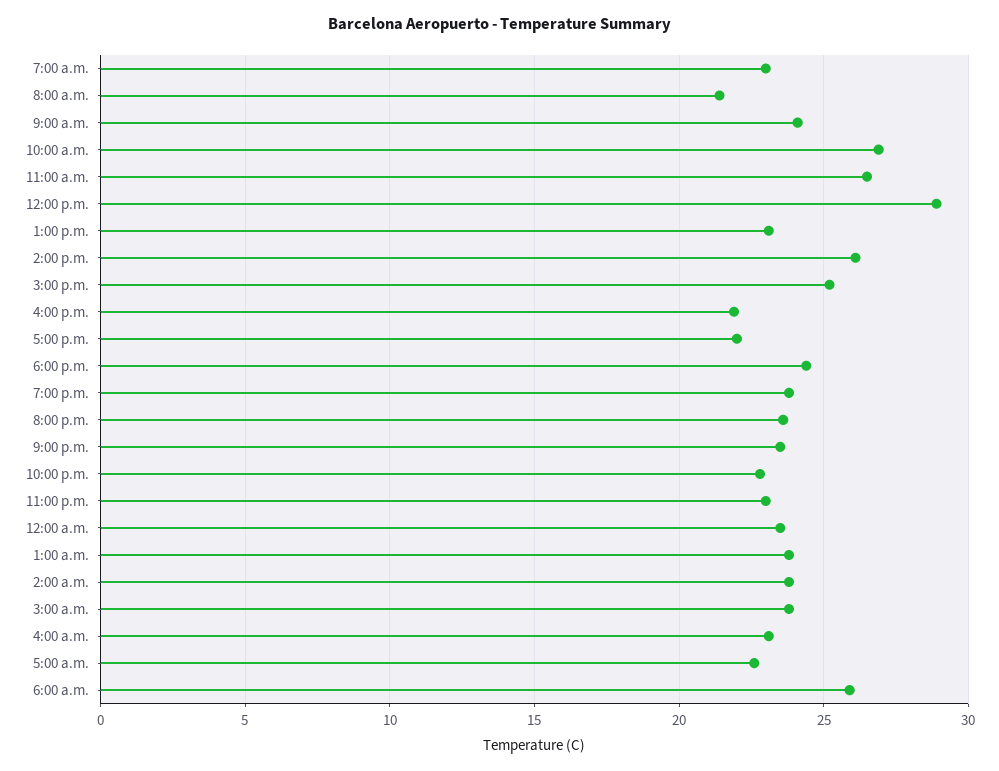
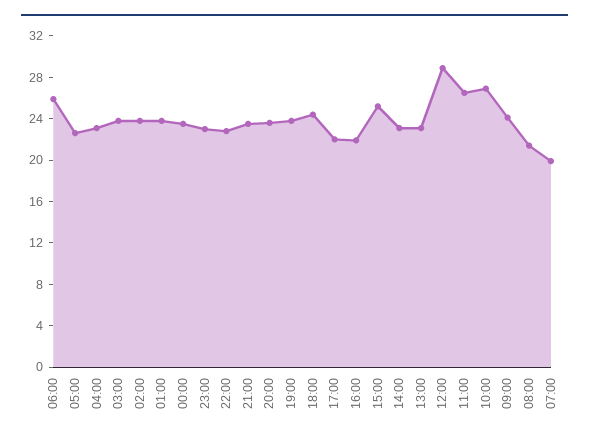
  {
-   "7:00 a.m.": 23,
+   "7:00 a.m.": 20,
    "8:00 a.m.": 21.5,
    "9:00 a.m.": 24,
    "10:00 a.m.": 27,
    "11:00 a.m.": 26.5,
    "12:00 p.m.": 29,
    "1:00 p.m.": 23,
-   "2:00 p.m.": 26,
+   "2:00 p.m.": 23,
    "3:00 p.m.": 25,
    "4:00 p.m.": 22,
    "5:00 p.m.": 22,
    "6:00 p.m.": 24.5,
    "7:00 p.m.": 24,
    "8:00 p.m.": 23.5,
    "9:00 p.m.": 23.5,
    "10:00 p.m.": 23,
    "11:00 p.m.": 23,
    "12:00 a.m.": 23.5,
    "1:00 a.m.": 24,
    "2:00 a.m.": 24,
    "3:00 a.m.": 24,
    "4:00 a.m.": 23,
    "5:00 a.m.": 22.5,
    "6:00 a.m.": 26
  }

